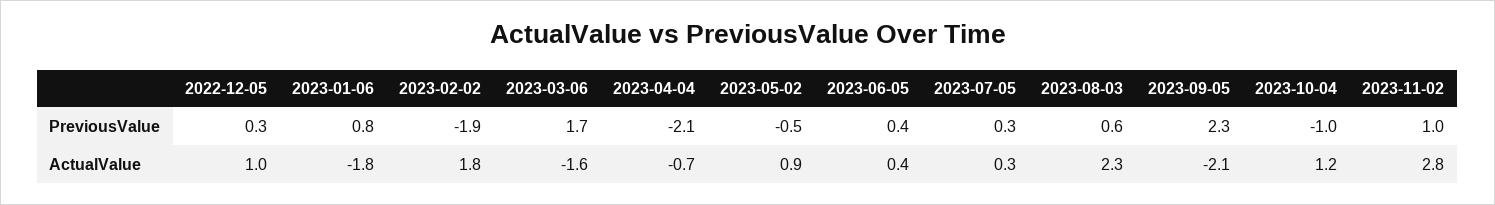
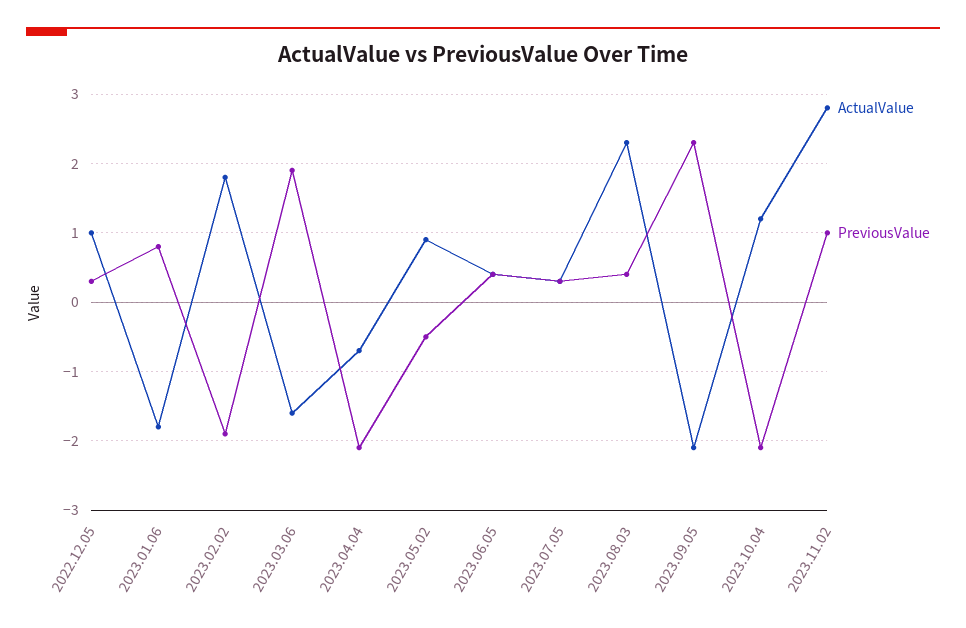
  {
    "PreviousValue": {
      "2022-12-05": 0.3,
      "2023-01-06": 0.8,
      "2023-02-02": -1.9,
-     "2023-03-06": 1.7,
+     "2023-03-06": 1.9,
      "2023-04-04": -2.1,
      "2023-05-02": -0.5,
      "2023-06-05": 0.4,
      "2023-07-05": 0.3,
-     "2023-08-03": 0.6,
+     "2023-08-03": 0.4,
      "2023-09-05": 2.3,
-     "2023-10-04": -1,
+     "2023-10-04": -2.1,
      "2023-11-02": 1
    },
    "ActualValue": {
      "2022-12-05": 1,
      "2023-01-06": -1.8,
      "2023-02-02": 1.8,
      "2023-03-06": -1.6,
      "2023-04-04": -0.7,
      "2023-05-02": 0.9,
      "2023-06-05": 0.4,
      "2023-07-05": 0.3,
      "2023-08-03": 2.3,
      "2023-09-05": -2.1,
      "2023-10-04": 1.2,
      "2023-11-02": 2.8
    }
  }

